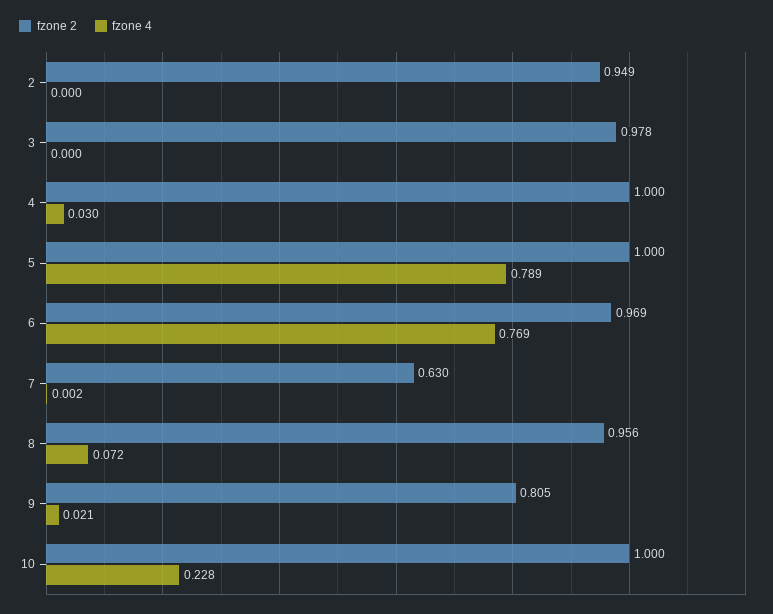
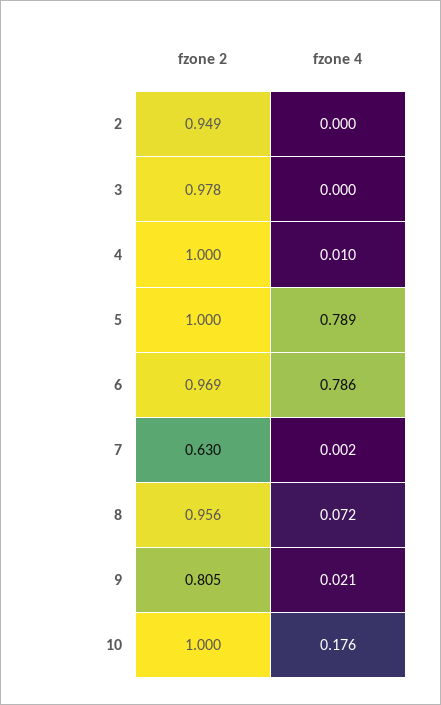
  {
    "fzone 2": {
      "2": 0.949,
      "3": 0.978,
      "4": 1,
      "5": 1,
      "6": 0.969,
      "7": 0.63,
      "8": 0.956,
      "9": 0.805,
      "10": 1
    },
    "fzone 4": {
      "2": 0,
      "3": 0,
-     "4": 0.03,
+     "4": 0.01,
      "5": 0.789,
-     "6": 0.769,
+     "6": 0.786,
      "7": 0.002,
      "8": 0.072,
      "9": 0.021,
-     "10": 0.228
+     "10": 0.176
    }
  }

